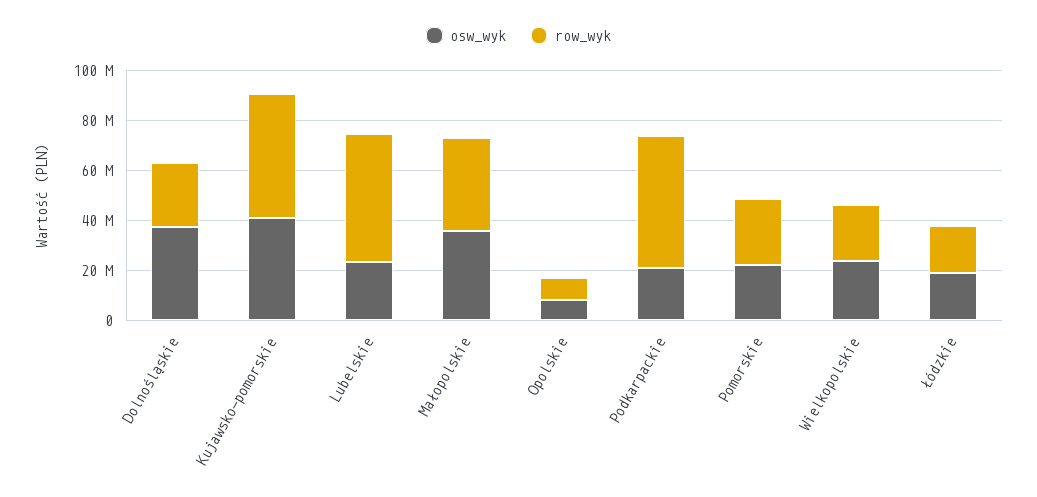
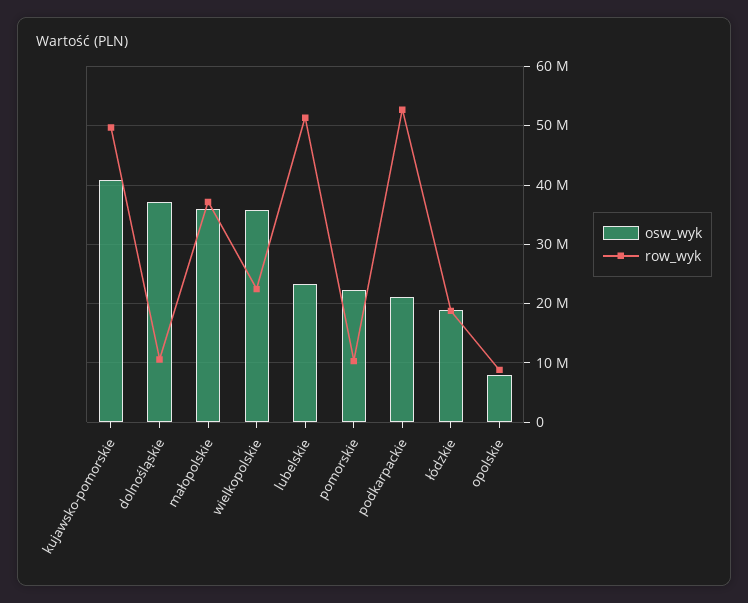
  {
    "osw_wyk": {
      "Dolnośląskie": 38000000,
      "Kujawsko-pomorskie": 40000000,
      "Lubelskie": 24000000,
      "Małopolskie": 36000000,
      "Opolskie": 8000000,
      "Podkarpackie": 22000000,
      "Pomorskie": 22000000,
-     "Wielkopolskie": 25000000,
+     "Wielkopolskie": 36000000,
      "Łódzkie": 18000000
    },
    "row_wyk": {
-     "Dolnośląskie": 25000000,
+     "Dolnośląskie": 10000000,
      "Kujawsko-pomorskie": 50000000,
      "Lubelskie": 52000000,
      "Małopolskie": 38000000,
      "Opolskie": 8000000,
      "Podkarpackie": 52000000,
-     "Pomorskie": 25000000,
+     "Pomorskie": 10000000,
      "Wielkopolskie": 22000000,
      "Łódzkie": 18000000
    }
  }

